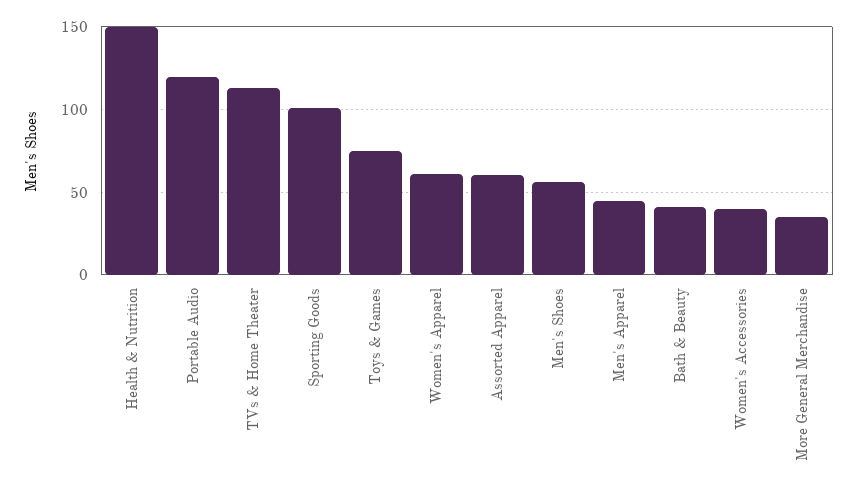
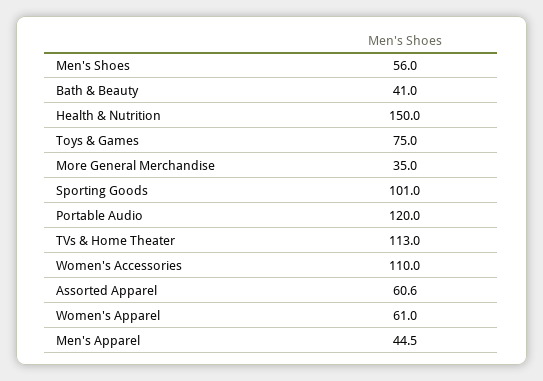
  {
    "Health & Nutrition": 150,
    "Portable Audio": 120,
    "TVs & Home Theater": 113,
    "Sporting Goods": 101,
    "Toys & Games": 75,
    "Women's Apparel": 61,
    "Assorted Apparel": 60.6,
    "Men's Shoes": 56,
    "Men's Apparel": 44.5,
    "Bath & Beauty": 41,
-   "Women's Accessories": 40,
+   "Women's Accessories": 110,
    "More General Merchandise": 35
  }

